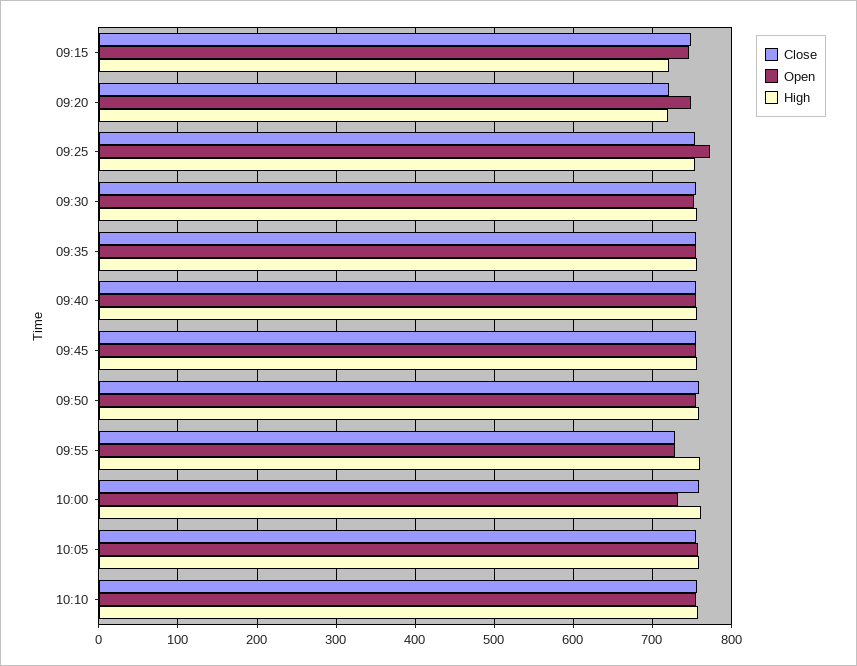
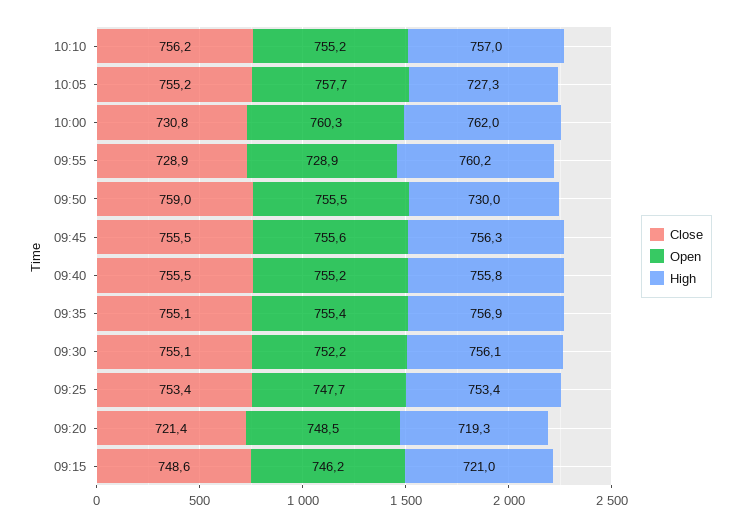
  {
    "Close": {
      "09:15": 748.6,
      "09:20": 721.4,
      "09:25": 753.4,
      "09:30": 755.1,
      "09:35": 755.1,
      "09:40": 755.5,
      "09:45": 755.5,
      "09:50": 759,
      "09:55": 728.9,
-     "10:00": 760,
+     "10:00": 730.8,
      "10:05": 755.2,
      "10:10": 756.2
    },
    "Open": {
      "09:15": 746.2,
      "09:20": 748.5,
-     "09:25": 770,
+     "09:25": 747.7,
      "09:30": 752.2,
      "09:35": 755.4,
      "09:40": 755.2,
      "09:45": 755.6,
      "09:50": 755.5,
      "09:55": 728.9,
-     "10:00": 730,
+     "10:00": 760.3,
      "10:05": 757.7,
      "10:10": 755.2
    },
    "High": {
      "09:15": 721,
      "09:20": 719.3,
      "09:25": 753.4,
      "09:30": 756.1,
      "09:35": 756.9,
      "09:40": 755.8,
      "09:45": 756.3,
-     "09:50": 760,
+     "09:50": 730,
      "09:55": 760.2,
      "10:00": 762,
-     "10:05": 760,
+     "10:05": 727.3,
      "10:10": 757
    }
  }

